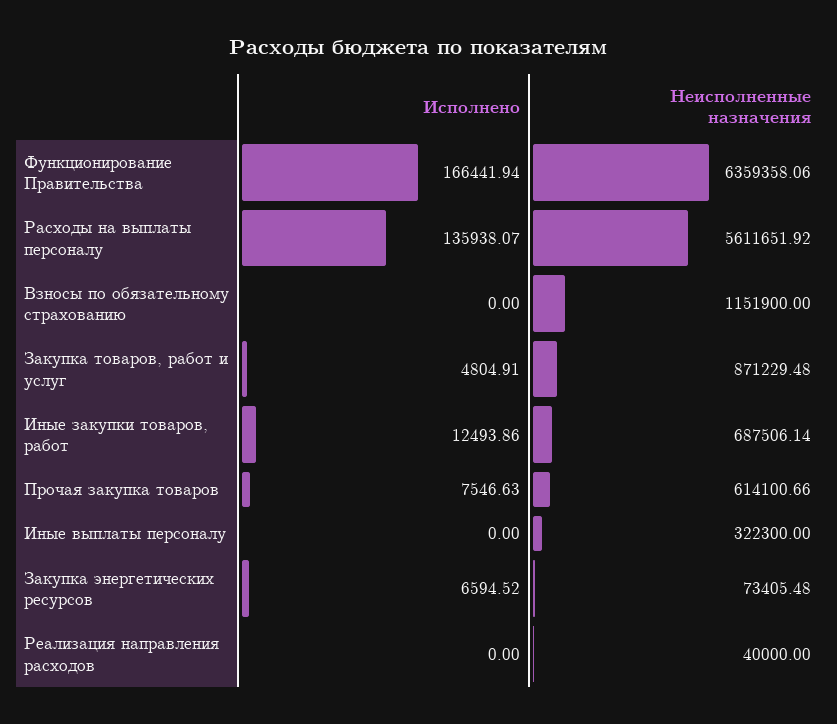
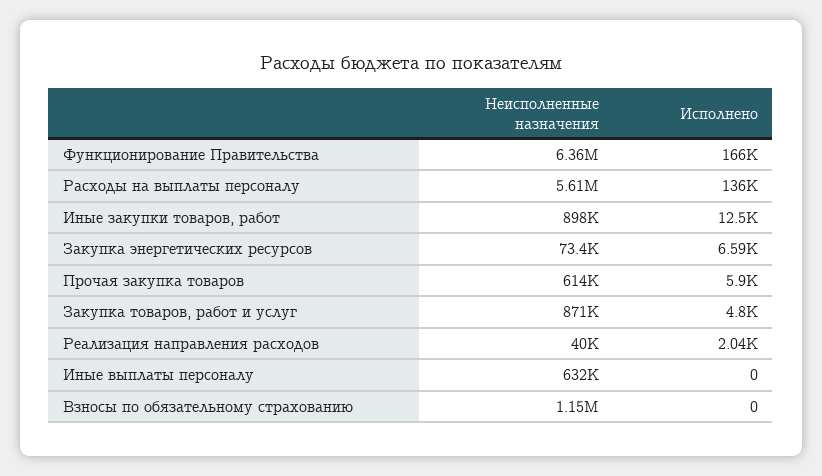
  {
    "Исполнено": {
      "Функционирование Правительства": 166441.94,
      "Расходы на выплаты персоналу": 135938.07,
      "Взносы по обязательному страхованию": 0,
      "Закупка товаров, работ и услуг": 4804.91,
      "Иные закупки товаров, работ": 12493.86,
-     "Прочая закупка товаров": 7546.63,
+     "Прочая закупка товаров": 5900,
      "Иные выплаты персоналу": 0,
      "Закупка энергетических ресурсов": 6594.52,
-     "Реализация направления расходов": 0
+     "Реализация направления расходов": 2040
    },
    "Неисполненные назначения": {
      "Функционирование Правительства": 6359358.06,
      "Расходы на выплаты персоналу": 5611651.92,
      "Взносы по обязательному страхованию": 1151900,
      "Закупка товаров, работ и услуг": 871229.48,
-     "Иные закупки товаров, работ": 687506.14,
+     "Иные закупки товаров, работ": 898000,
      "Прочая закупка товаров": 614100.66,
-     "Иные выплаты персоналу": 322300,
+     "Иные выплаты персоналу": 632000,
      "Закупка энергетических ресурсов": 73405.48,
      "Реализация направления расходов": 40000
    }
  }

